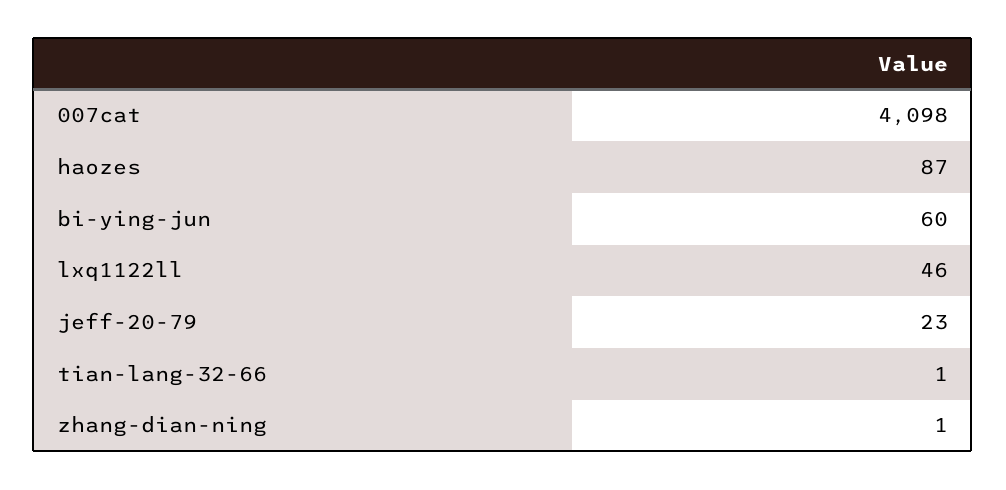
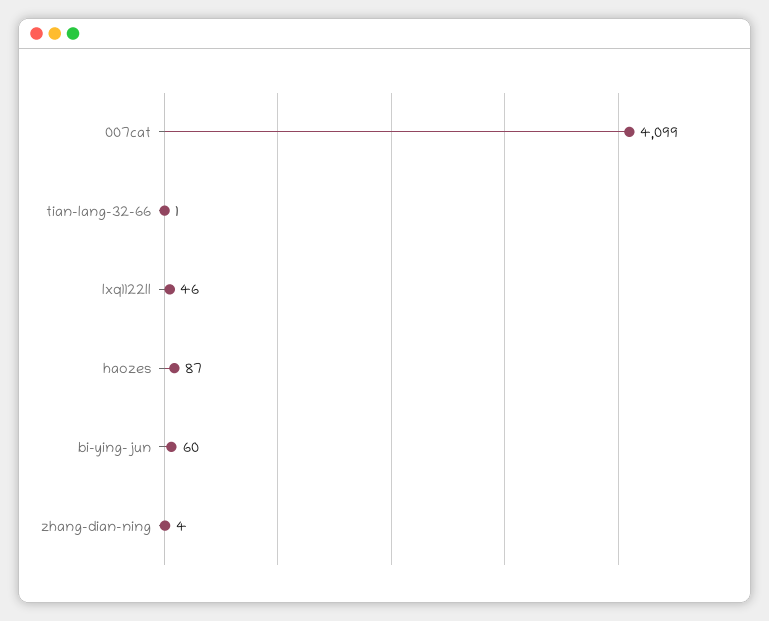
  {
-   "007cat": 4098,
+   "007cat": 4099,
    "haozes": 87,
    "bi-ying-jun": 60,
    "lxq1122ll": 46,
-   "jeff-20-79": 23,
    "tian-lang-32-66": 1,
-   "zhang-dian-ning": 1
+   "zhang-dian-ning": 4
  }

